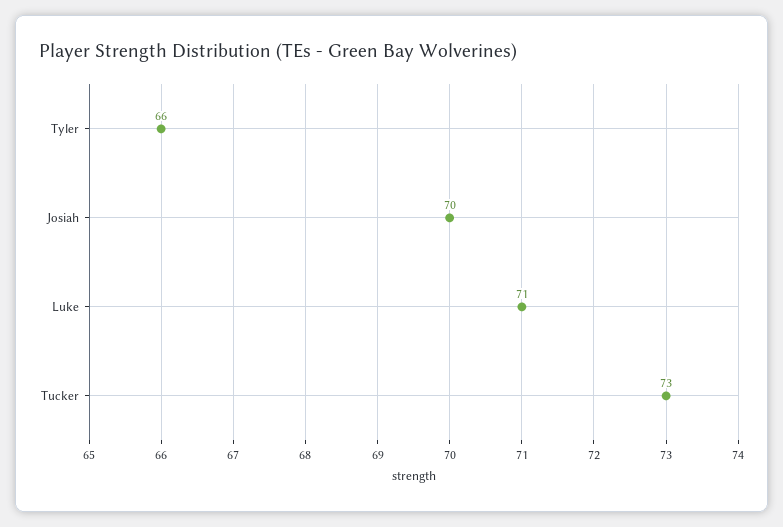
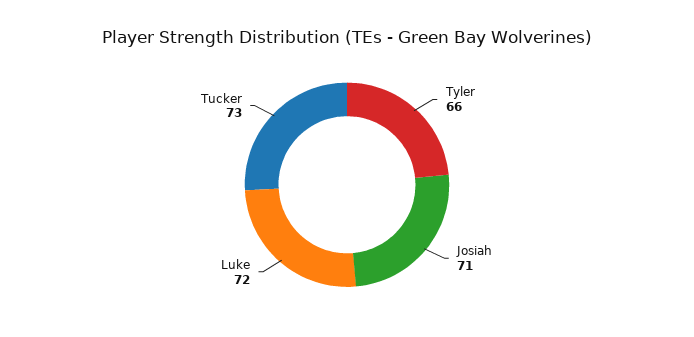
  {
    "Tyler": 66,
-   "Josiah": 70,
+   "Josiah": 71,
-   "Luke": 71,
+   "Luke": 72,
    "Tucker": 73
  }

